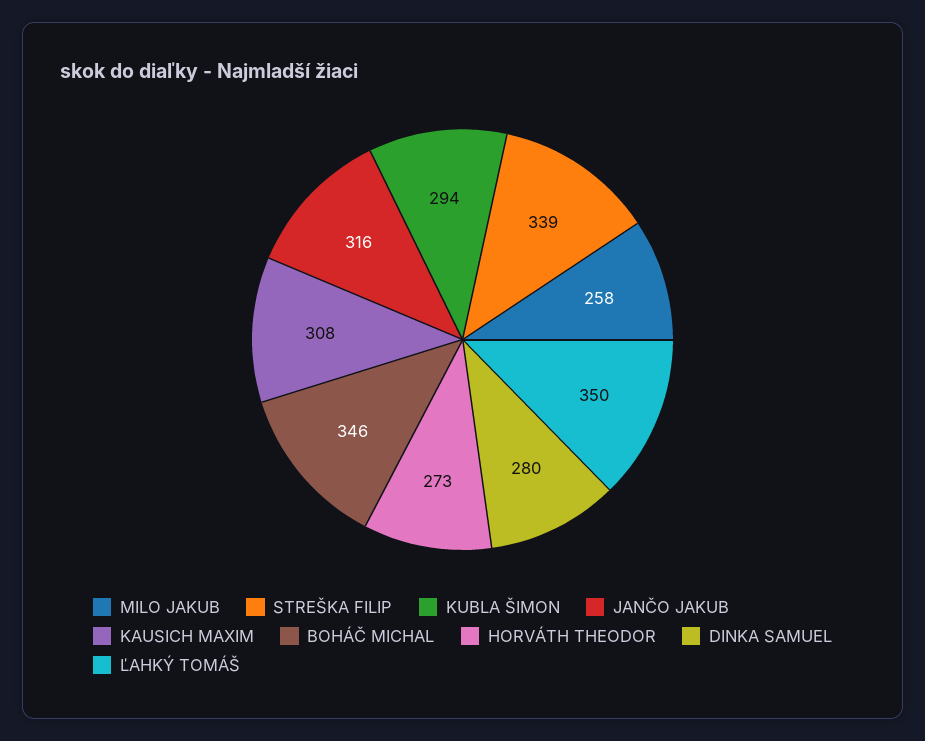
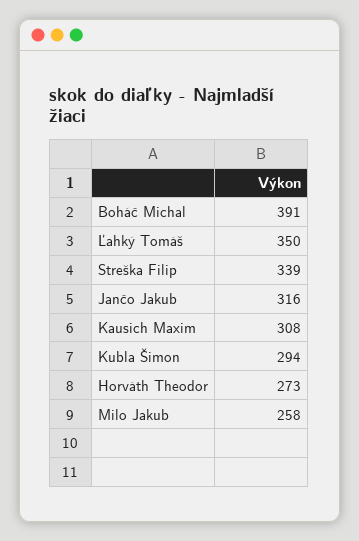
  {
    "MILO JAKUB": 258,
    "STREŠKA FILIP": 339,
    "KUBLA ŠIMON": 294,
    "JANČO JAKUB": 316,
    "KAUSICH MAXIM": 308,
-   "BOHÁČ MICHAL": 346,
+   "BOHÁČ MICHAL": 391,
    "HORVÁTH THEODOR": 273,
-   "DINKA SAMUEL": 280,
    "ĽAHKÝ TOMÁŠ": 350
  }

